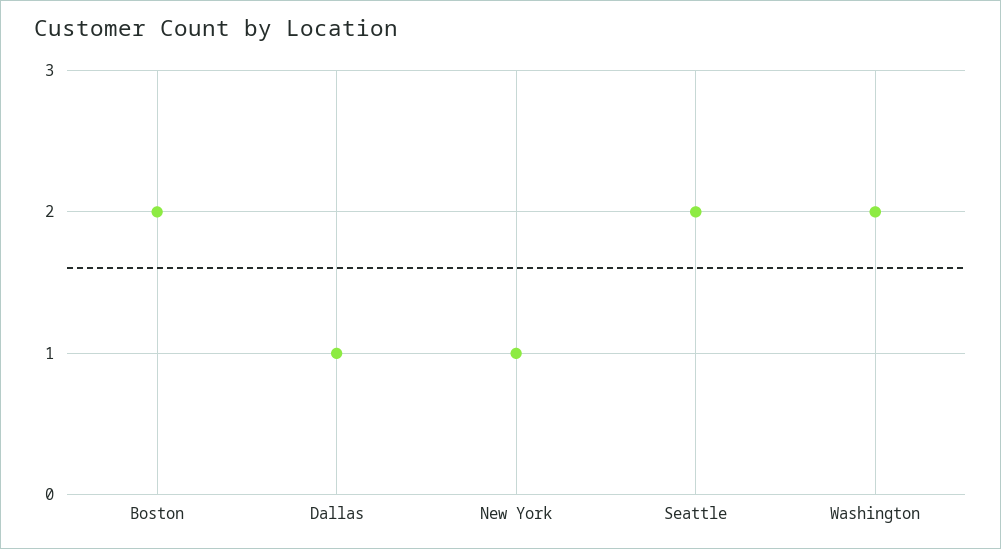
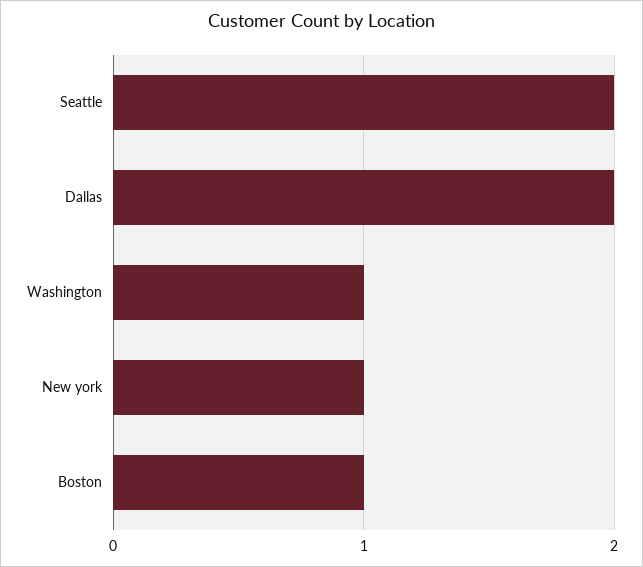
  {
-   "Boston": 2,
+   "Boston": 1,
-   "Dallas": 1,
+   "Dallas": 2,
    "New York": 1,
    "Seattle": 2,
-   "Washington": 2
+   "Washington": 1
  }

